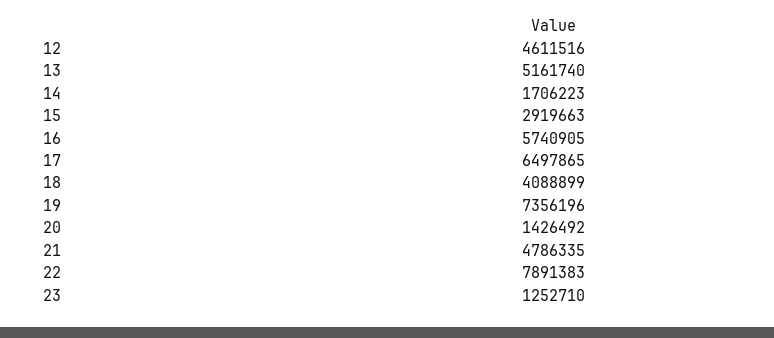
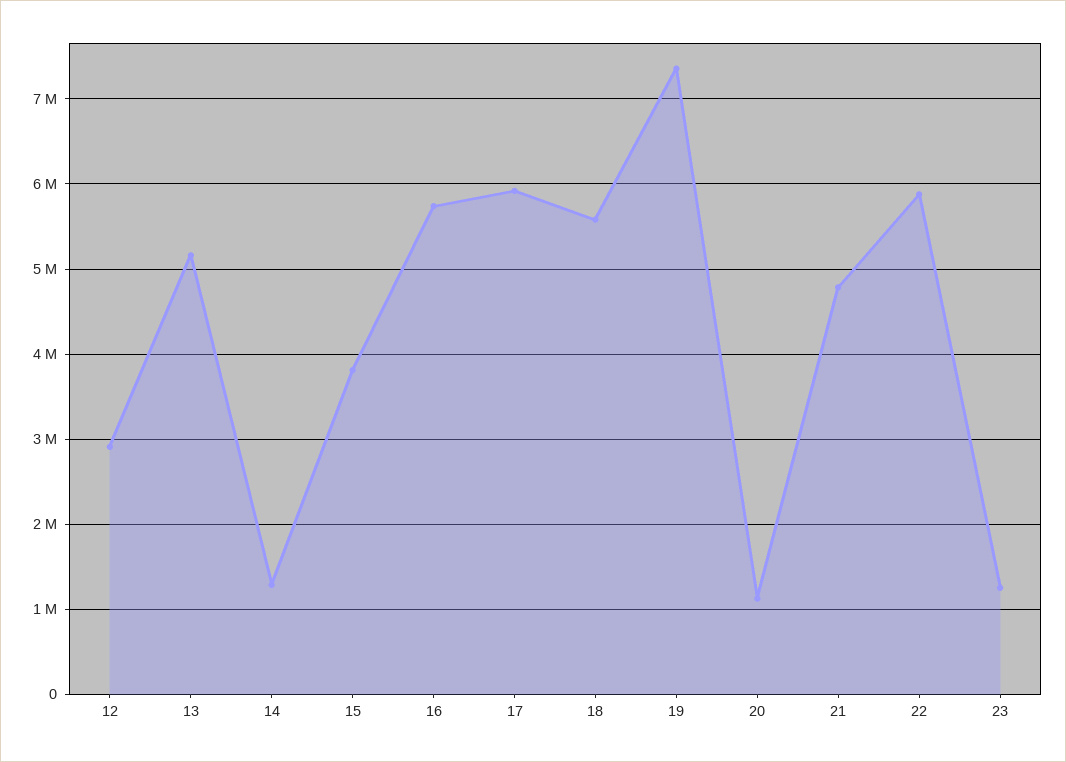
  {
-   "12": 4611516,
+   "12": 2900000,
    "13": 5161740,
-   "14": 1706223,
+   "14": 1300000,
-   "15": 2919663,
+   "15": 3800000,
    "16": 5740905,
-   "17": 6497865,
+   "17": 5900000,
-   "18": 4088899,
+   "18": 5600000,
    "19": 7356196,
-   "20": 1426492,
+   "20": 1100000,
    "21": 4786335,
-   "22": 7891383,
+   "22": 5900000,
    "23": 1252710
  }

